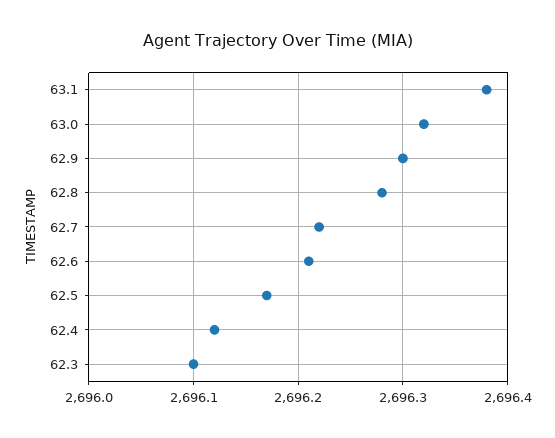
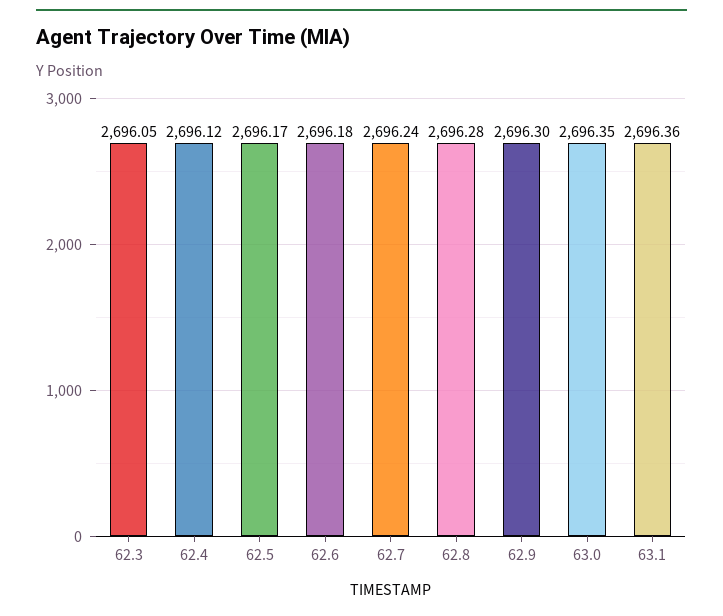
  {
-   "63.1": 2696.38,
+   "63.1": 2696.36,
-   "63.0": 2696.32,
+   "63.0": 2696.35,
    "62.9": 2696.3,
    "62.8": 2696.28,
-   "62.7": 2696.22,
+   "62.7": 2696.24,
-   "62.6": 2696.21,
+   "62.6": 2696.18,
    "62.5": 2696.17,
    "62.4": 2696.12,
-   "62.3": 2696.1
+   "62.3": 2696.05
  }

